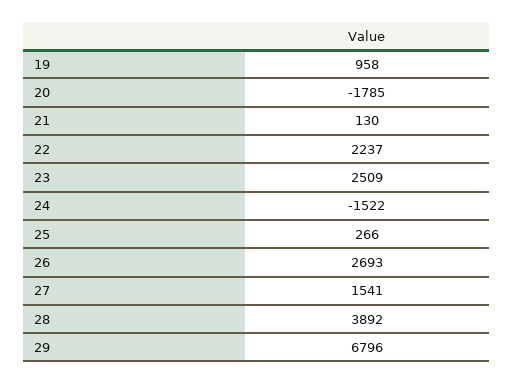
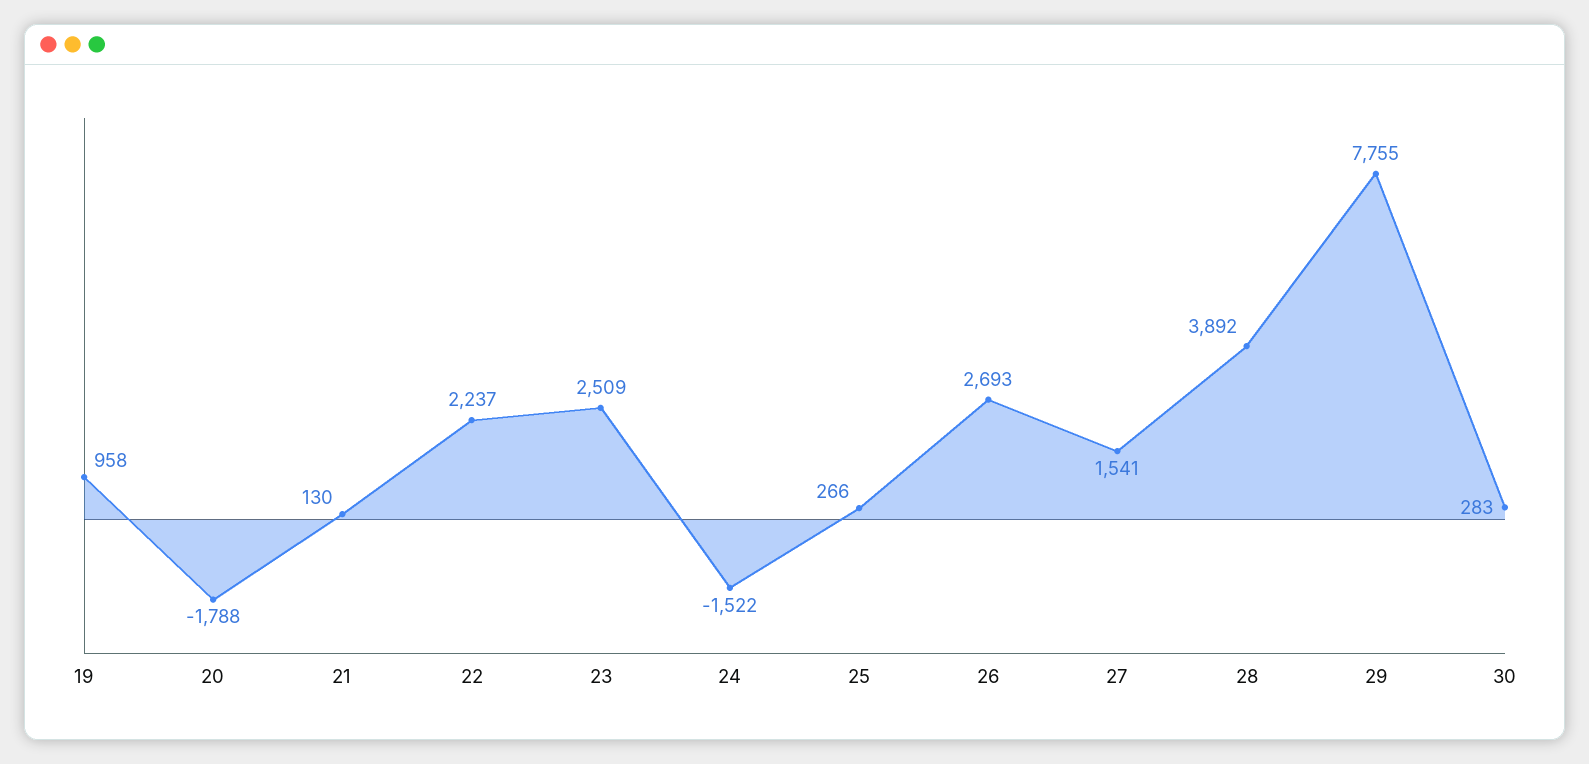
  {
    "19": 958,
-   "20": -1785,
+   "20": -1788,
    "21": 130,
    "22": 2237,
    "23": 2509,
    "24": -1522,
    "25": 266,
    "26": 2693,
    "27": 1541,
    "28": 3892,
-   "29": 6796
+   "29": 7755,
+   "30": 283
  }

